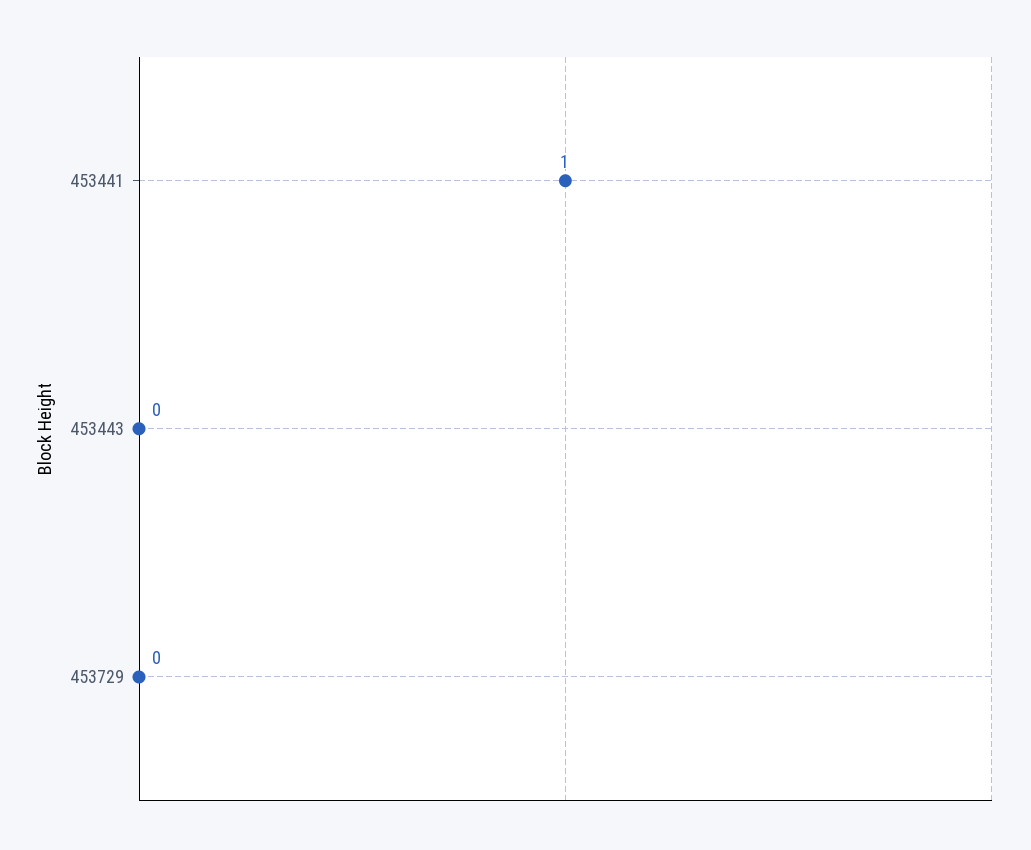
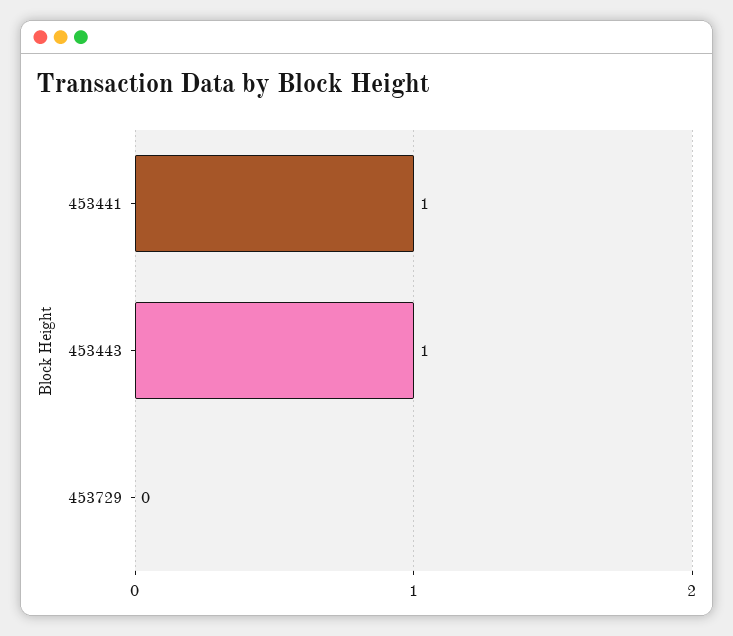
  {
    "453441": 1,
-   "453443": 0,
+   "453443": 1,
    "453729": 0
  }

